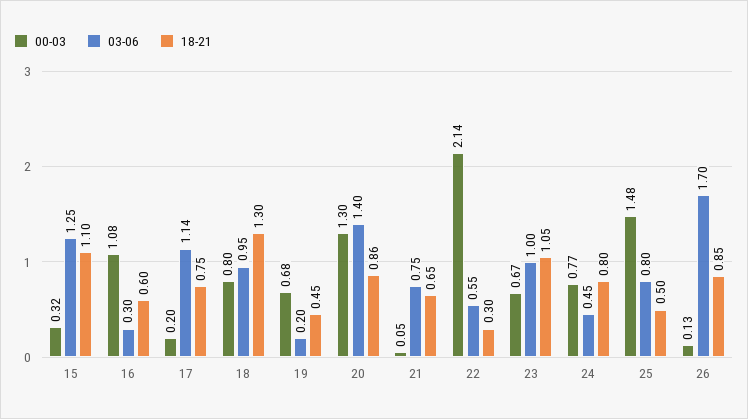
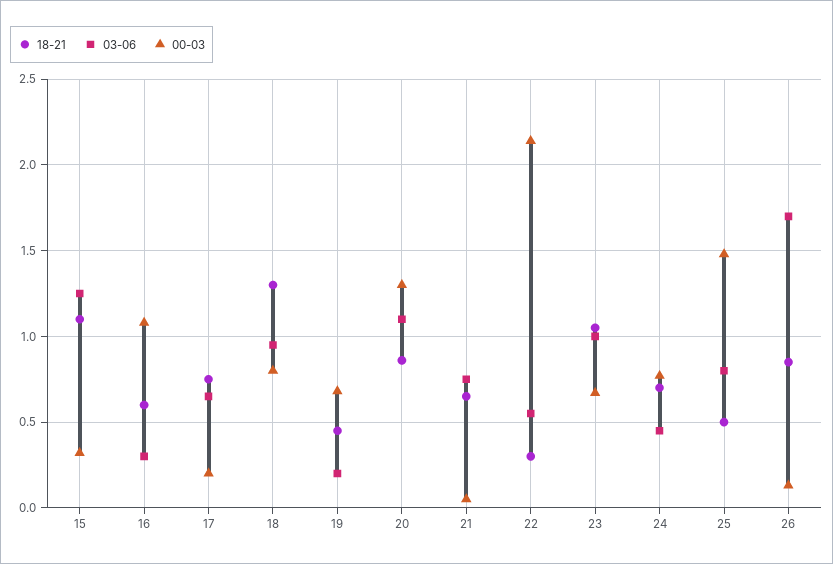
  {
    "00-03": {
      "15": 0.32,
      "16": 1.08,
      "17": 0.2,
      "18": 0.8,
      "19": 0.68,
      "20": 1.3,
      "21": 0.05,
      "22": 2.14,
      "23": 0.67,
      "24": 0.77,
      "25": 1.48,
      "26": 0.13
    },
    "03-06": {
      "15": 1.25,
      "16": 0.3,
-     "17": 1.14,
+     "17": 0.65,
      "18": 0.95,
      "19": 0.2,
-     "20": 1.4,
+     "20": 1.1,
      "21": 0.75,
      "22": 0.55,
      "23": 1,
      "24": 0.45,
      "25": 0.8,
      "26": 1.7
    },
    "18-21": {
      "15": 1.1,
      "16": 0.6,
      "17": 0.75,
      "18": 1.3,
      "19": 0.45,
      "20": 0.86,
      "21": 0.65,
      "22": 0.3,
      "23": 1.05,
-     "24": 0.8,
+     "24": 0.7,
      "25": 0.5,
      "26": 0.85
    }
  }

